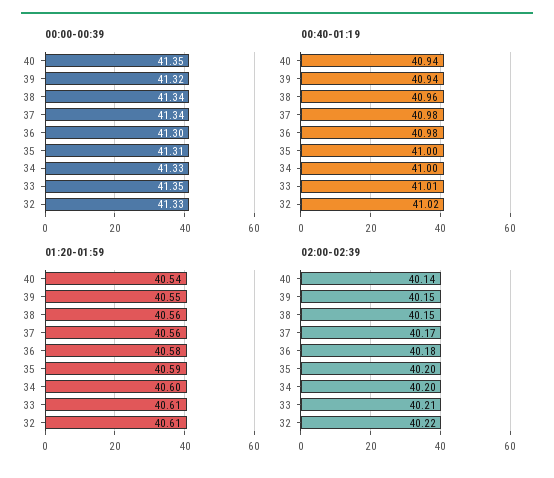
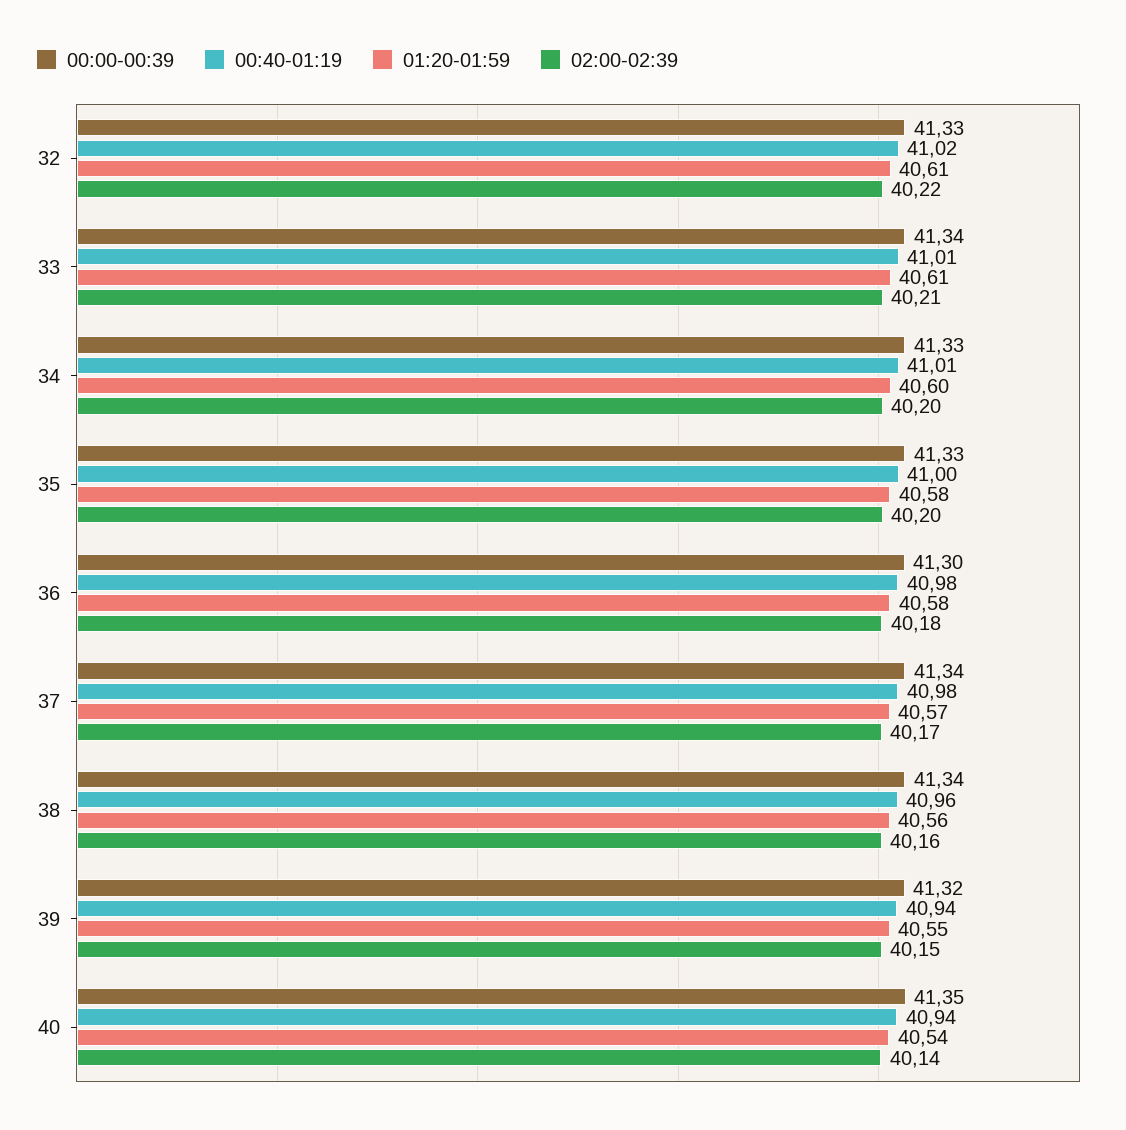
  {
    "00:00-00:39": {
      "40": 41.35,
      "39": 41.32,
      "38": 41.34,
      "37": 41.34,
      "36": 41.3,
-     "35": 41.31,
+     "35": 41.33,
      "34": 41.33,
-     "33": 41.35,
+     "33": 41.34,
      "32": 41.33
    },
    "00:40-01:19": {
      "40": 40.94,
      "39": 40.94,
      "38": 40.96,
      "37": 40.98,
      "36": 40.98,
      "35": 41,
-     "34": 41,
+     "34": 41.01,
      "33": 41.01,
      "32": 41.02
    },
    "01:20-01:59": {
      "40": 40.54,
      "39": 40.55,
      "38": 40.56,
-     "37": 40.56,
+     "37": 40.57,
      "36": 40.58,
-     "35": 40.59,
+     "35": 40.58,
      "34": 40.6,
      "33": 40.61,
      "32": 40.61
    },
    "02:00-02:39": {
      "40": 40.14,
      "39": 40.15,
-     "38": 40.15,
+     "38": 40.16,
      "37": 40.17,
      "36": 40.18,
      "35": 40.2,
      "34": 40.2,
      "33": 40.21,
      "32": 40.22
    }
  }

